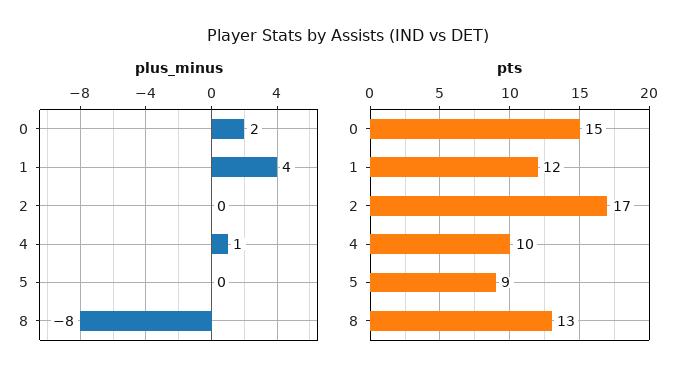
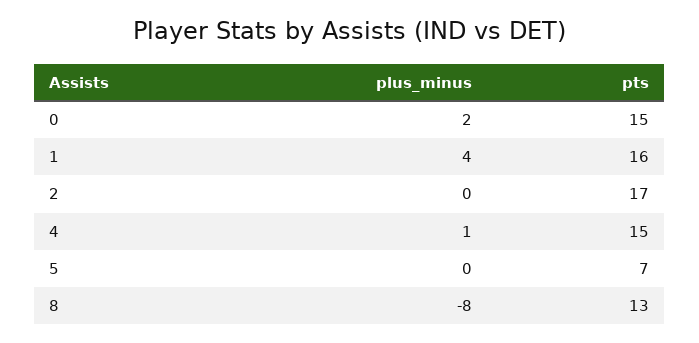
  {
    "plus_minus": {
      "0": 2,
      "1": 4,
      "2": 0,
      "4": 1,
      "5": 0,
      "8": -8
    },
    "pts": {
      "0": 15,
-     "1": 12,
+     "1": 16,
      "2": 17,
-     "4": 10,
+     "4": 15,
-     "5": 9,
+     "5": 7,
      "8": 13
    }
  }

